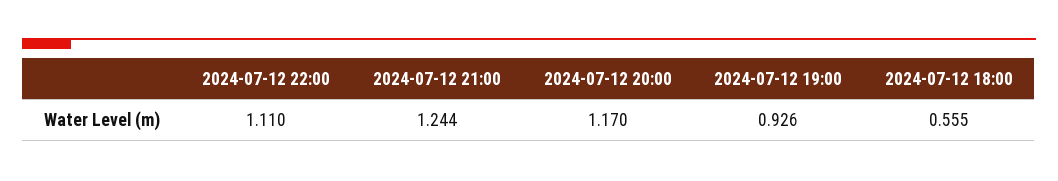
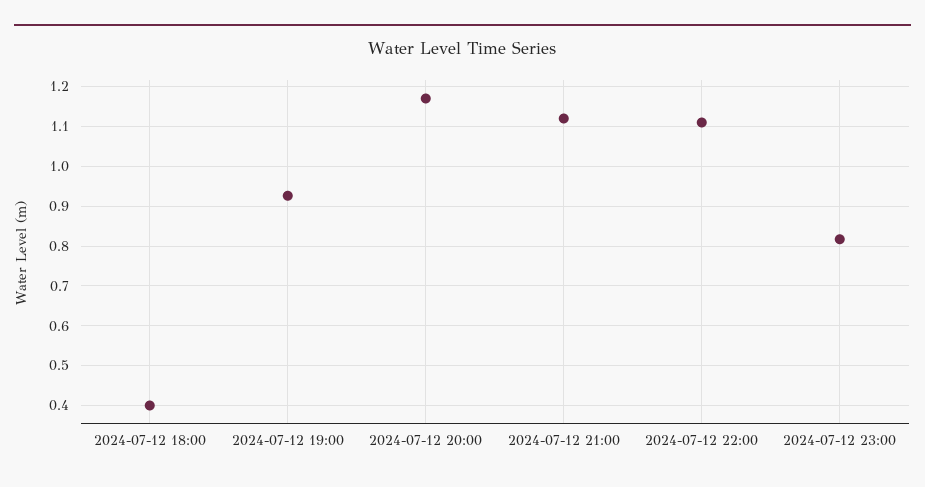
  {
    "2024-07-12 22:00": 1.11,
-   "2024-07-12 21:00": 1.244,
+   "2024-07-12 21:00": 1.12,
    "2024-07-12 20:00": 1.17,
    "2024-07-12 19:00": 0.926,
-   "2024-07-12 18:00": 0.555
+   "2024-07-12 18:00": 0.4,
+   "2024-07-12 23:00": 0.82
  }

